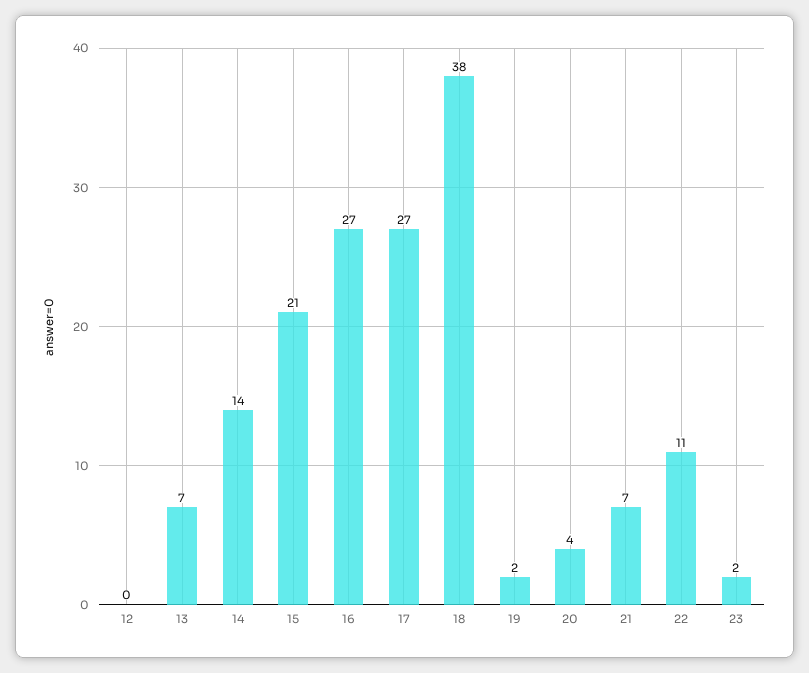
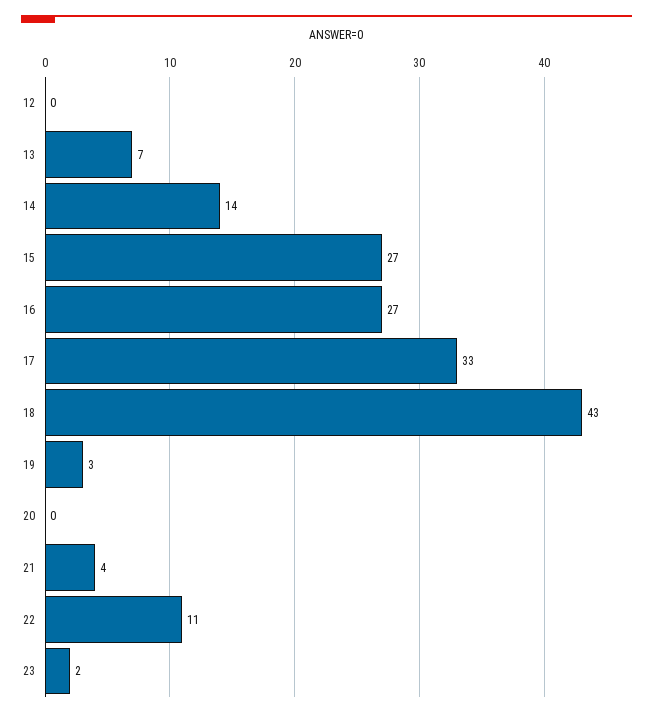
  {
    "12": 0,
    "13": 7,
    "14": 14,
-   "15": 21,
+   "15": 27,
    "16": 27,
-   "17": 27,
+   "17": 33,
-   "18": 38,
+   "18": 43,
-   "19": 2,
+   "19": 3,
-   "20": 4,
+   "20": 0,
-   "21": 7,
+   "21": 4,
    "22": 11,
    "23": 2
  }

